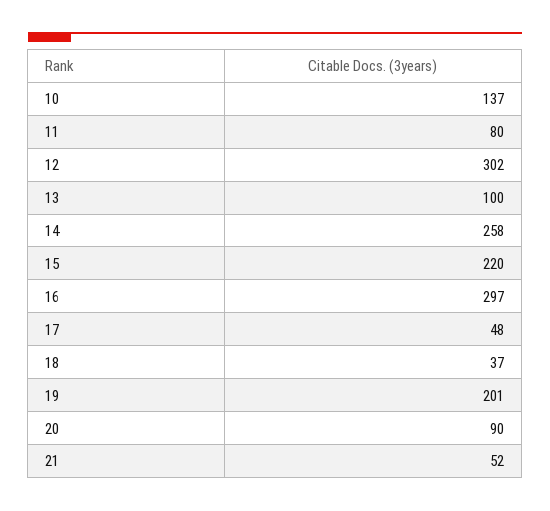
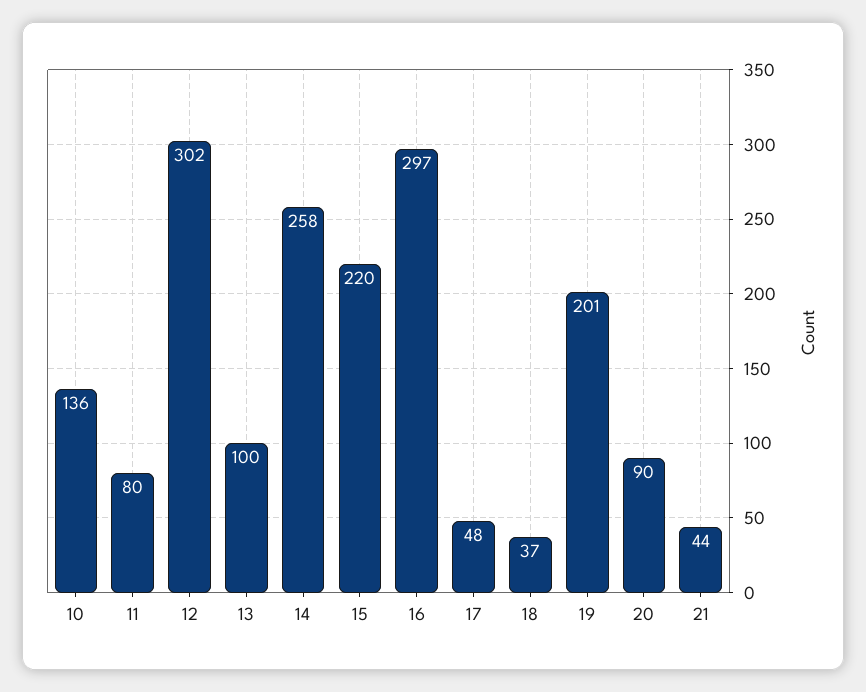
  {
-   "10": 137,
+   "10": 136,
    "11": 80,
    "12": 302,
    "13": 100,
    "14": 258,
    "15": 220,
    "16": 297,
    "17": 48,
    "18": 37,
    "19": 201,
    "20": 90,
-   "21": 52
+   "21": 44
  }

